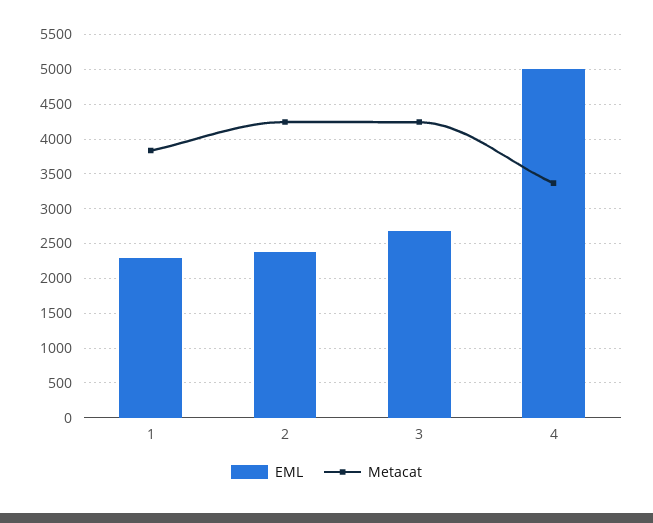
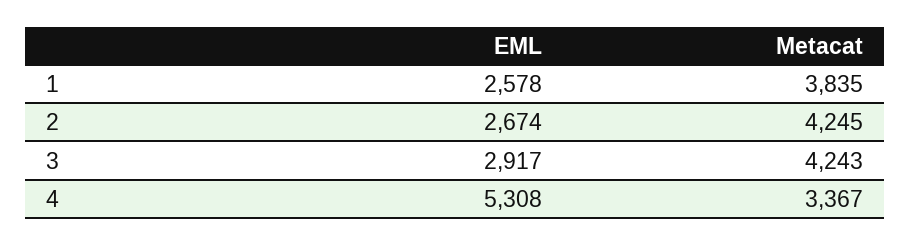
  {
    "EML": {
-     "1": 2300,
+     "1": 2578,
-     "2": 2400,
+     "2": 2674,
-     "3": 2700,
+     "3": 2917,
-     "4": 5000
+     "4": 5308
    },
    "Metacat": {
      "1": 3835,
      "2": 4245,
      "3": 4243,
      "4": 3367
    }
  }

